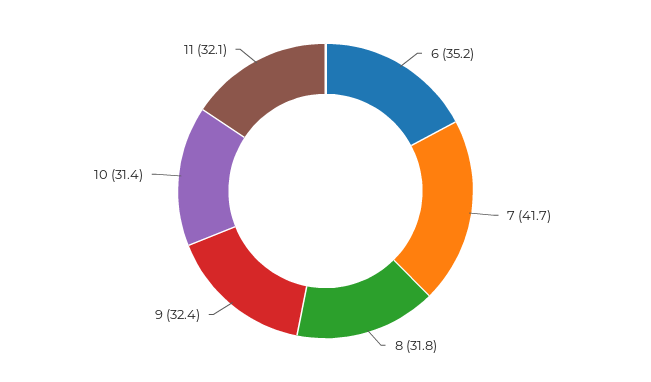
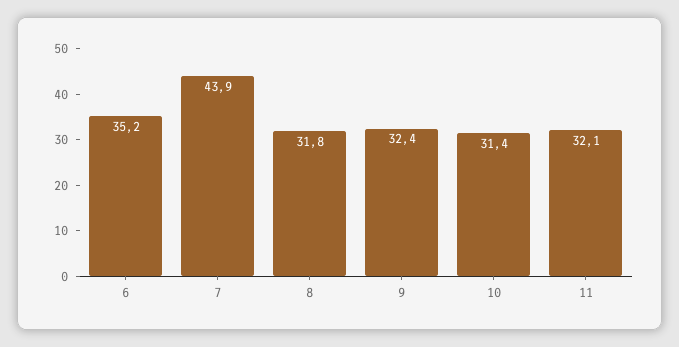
  {
    "6": 35.2,
-   "7": 41.7,
+   "7": 43.9,
    "8": 31.8,
    "9": 32.4,
    "10": 31.4,
    "11": 32.1
  }

